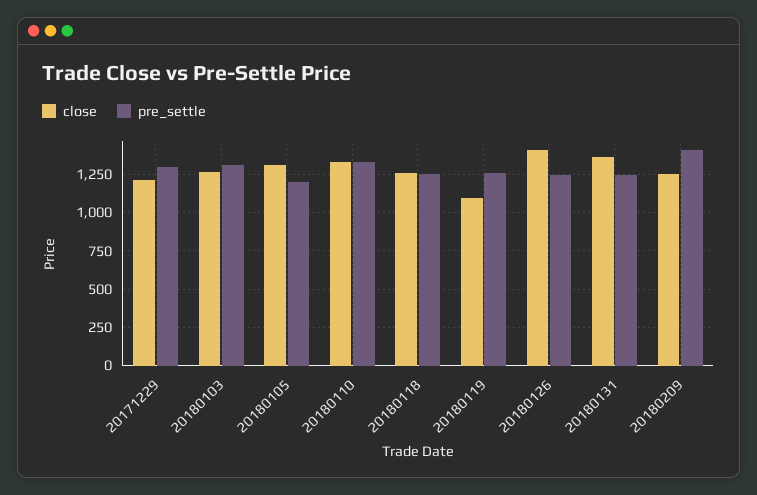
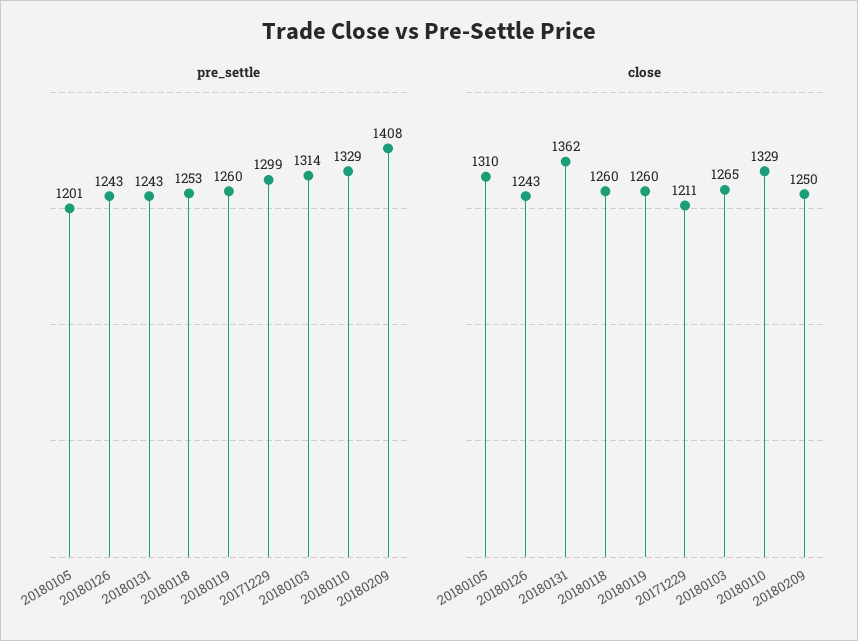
  {
    "close": {
      "20171229": 1211,
      "20180103": 1265,
      "20180105": 1310,
      "20180110": 1329,
      "20180118": 1260,
-     "20180119": 1100,
+     "20180119": 1260,
-     "20180126": 1400,
+     "20180126": 1243,
      "20180131": 1362,
      "20180209": 1250
    },
    "pre_settle": {
      "20171229": 1299,
      "20180103": 1314,
      "20180105": 1201,
      "20180110": 1329,
      "20180118": 1253,
      "20180119": 1260,
      "20180126": 1243,
      "20180131": 1243,
      "20180209": 1408
    }
  }

